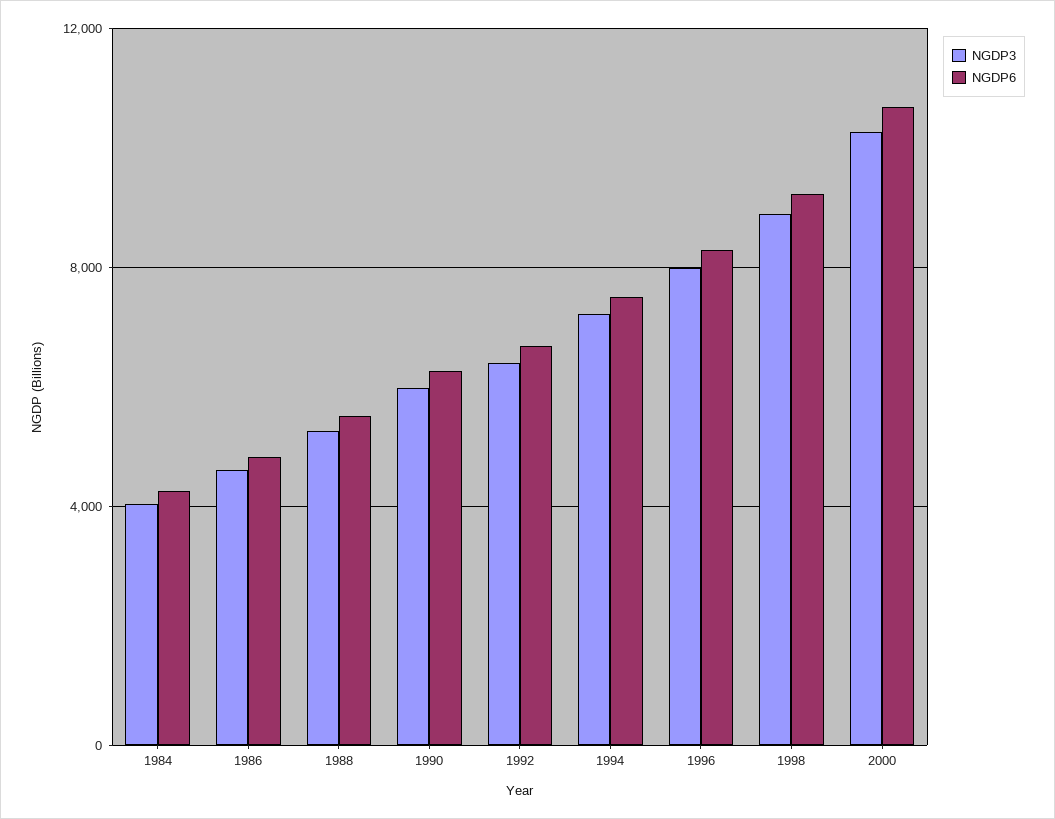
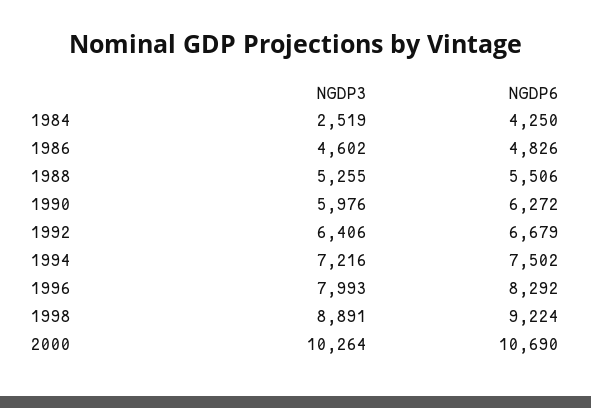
  {
    "NGDP3": {
-     "1984": 4000,
+     "1984": 2519,
      "1986": 4602,
      "1988": 5255,
      "1990": 5976,
      "1992": 6406,
      "1994": 7216,
      "1996": 7993,
      "1998": 8891,
      "2000": 10264
    },
    "NGDP6": {
      "1984": 4250,
      "1986": 4826,
      "1988": 5506,
      "1990": 6272,
      "1992": 6679,
      "1994": 7502,
      "1996": 8292,
      "1998": 9224,
      "2000": 10690
    }
  }

